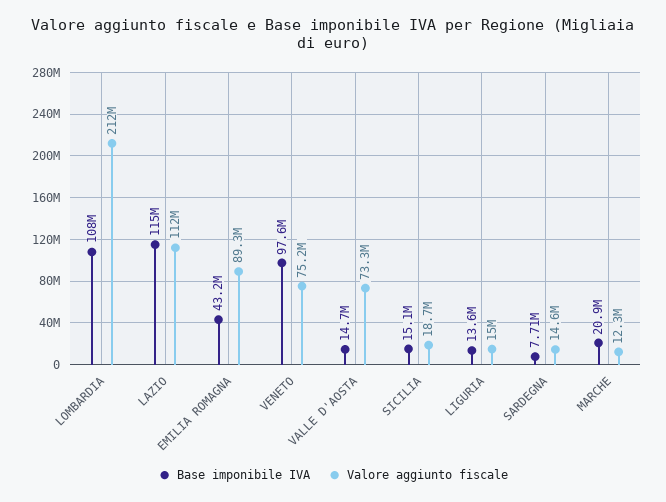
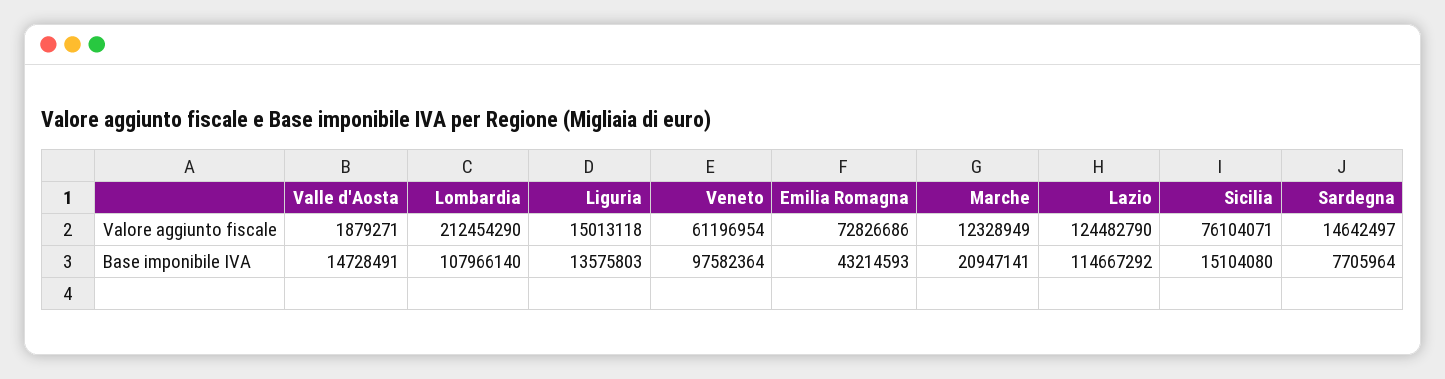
  {
    "Base imponibile IVA": {
      "LOMBARDIA": 107966140,
      "LAZIO": 114667292,
      "EMILIA ROMAGNA": 43214593,
      "VENETO": 97582364,
      "VALLE D'AOSTA": 14728491,
      "SICILIA": 15104080,
      "LIGURIA": 13575803,
      "SARDEGNA": 7705964,
      "MARCHE": 20947141
    },
    "Valore aggiunto fiscale": {
      "LOMBARDIA": 212454290,
-     "LAZIO": 112000000,
+     "LAZIO": 124482790,
-     "EMILIA ROMAGNA": 89300000,
+     "EMILIA ROMAGNA": 72826686,
-     "VENETO": 75200000,
+     "VENETO": 61196954,
-     "VALLE D'AOSTA": 73300000,
+     "VALLE D'AOSTA": 1879271,
-     "SICILIA": 18700000,
+     "SICILIA": 76104071,
      "LIGURIA": 15013118,
      "SARDEGNA": 14642497,
      "MARCHE": 12328949
    }
  }

